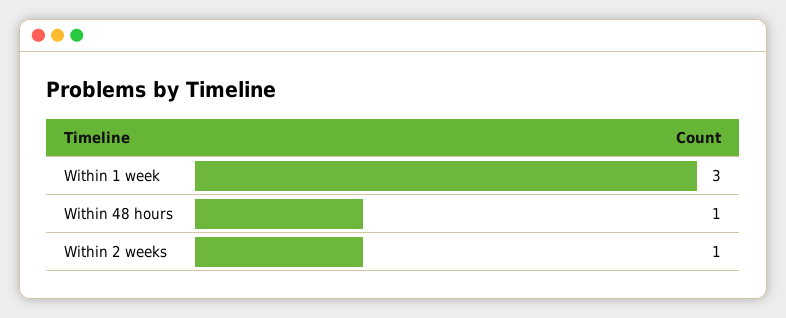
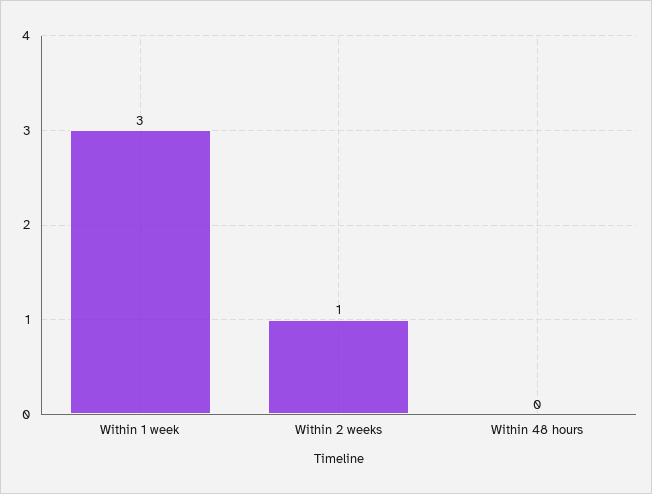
  {
    "Within 1 week": 3,
-   "Within 48 hours": 1,
+   "Within 48 hours": 0,
    "Within 2 weeks": 1
  }

